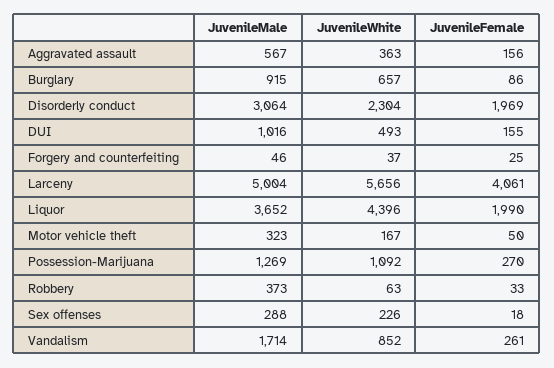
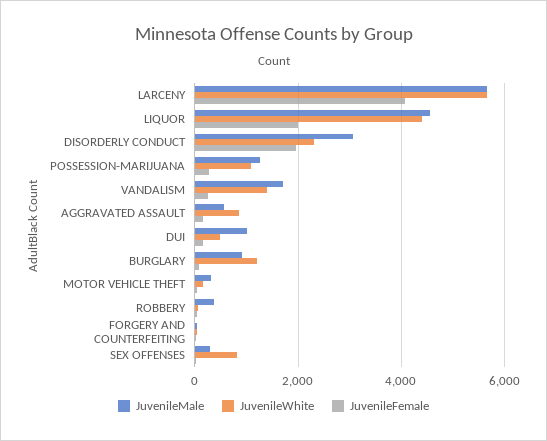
  {
    "JuvenileMale": {
      "Aggravated assault": 567,
      "Burglary": 915,
      "Disorderly conduct": 3064,
      "DUI": 1016,
      "Forgery and counterfeiting": 46,
-     "Larceny": 5004,
+     "Larceny": 5600,
-     "Liquor": 3652,
+     "Liquor": 4600,
      "Motor vehicle theft": 323,
      "Possession-Marijuana": 1269,
      "Robbery": 373,
      "Sex offenses": 288,
      "Vandalism": 1714
    },
    "JuvenileWhite": {
-     "Aggravated assault": 363,
+     "Aggravated assault": 800,
-     "Burglary": 657,
+     "Burglary": 1200,
      "Disorderly conduct": 2304,
      "DUI": 493,
      "Forgery and counterfeiting": 37,
      "Larceny": 5656,
      "Liquor": 4396,
      "Motor vehicle theft": 167,
      "Possession-Marijuana": 1092,
      "Robbery": 63,
-     "Sex offenses": 226,
+     "Sex offenses": 800,
-     "Vandalism": 852
+     "Vandalism": 1400
    },
    "JuvenileFemale": {
      "Aggravated assault": 156,
      "Burglary": 86,
      "Disorderly conduct": 1969,
      "DUI": 155,
      "Forgery and counterfeiting": 25,
      "Larceny": 4061,
      "Liquor": 1990,
      "Motor vehicle theft": 50,
      "Possession-Marijuana": 270,
      "Robbery": 33,
      "Sex offenses": 18,
      "Vandalism": 261
    }
  }

